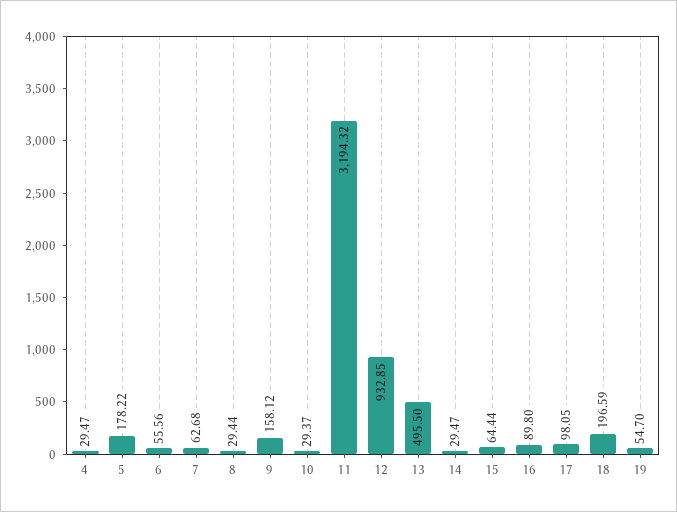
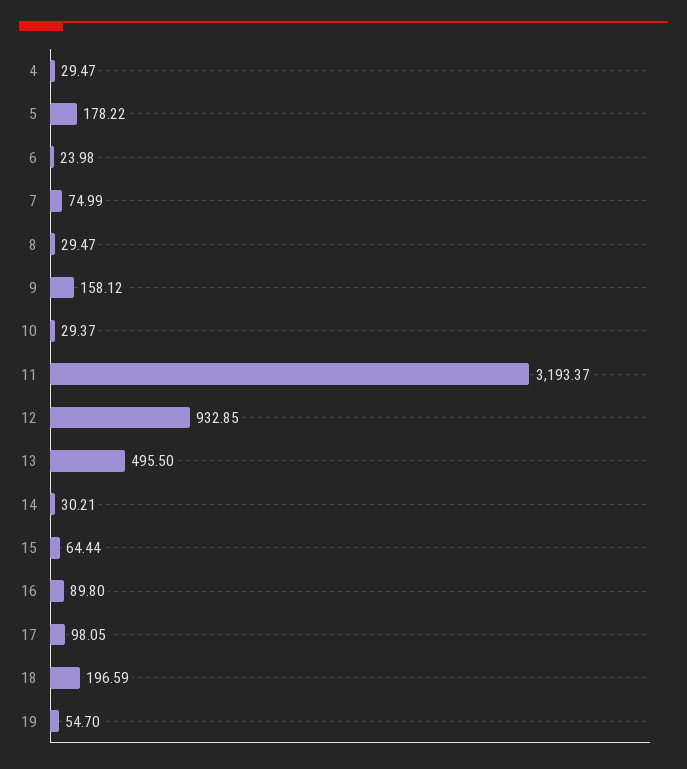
  {
    "4": 29.47,
    "5": 178.22,
-   "6": 55.56,
+   "6": 23.98,
-   "7": 62.68,
+   "7": 74.99,
-   "8": 29.44,
+   "8": 29.47,
    "9": 158.12,
    "10": 29.37,
-   "11": 3194.32,
+   "11": 3193.37,
    "12": 932.85,
    "13": 495.5,
-   "14": 29.47,
+   "14": 30.21,
    "15": 64.44,
    "16": 89.8,
    "17": 98.05,
    "18": 196.59,
    "19": 54.7
  }

